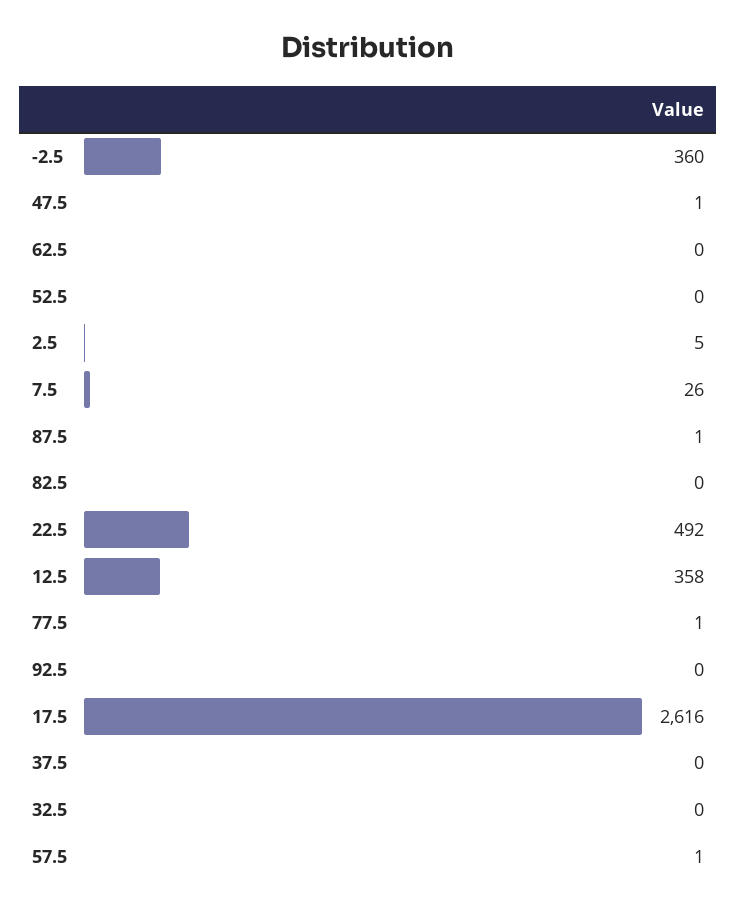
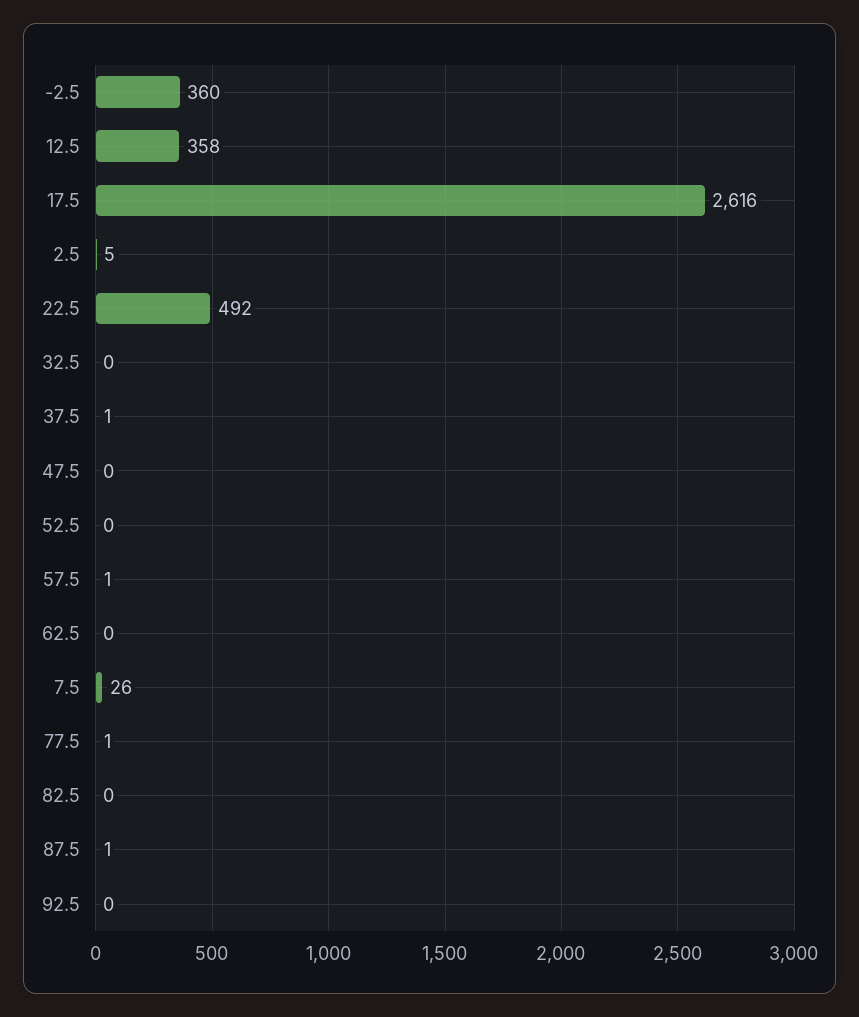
  {
    "-2.5": 360,
-   "47.5": 1,
+   "47.5": 0,
    "62.5": 0,
    "52.5": 0,
    "2.5": 5,
    "7.5": 26,
    "87.5": 1,
    "82.5": 0,
    "22.5": 492,
    "12.5": 358,
    "77.5": 1,
    "92.5": 0,
    "17.5": 2616,
-   "37.5": 0,
+   "37.5": 1,
    "32.5": 0,
    "57.5": 1
  }

